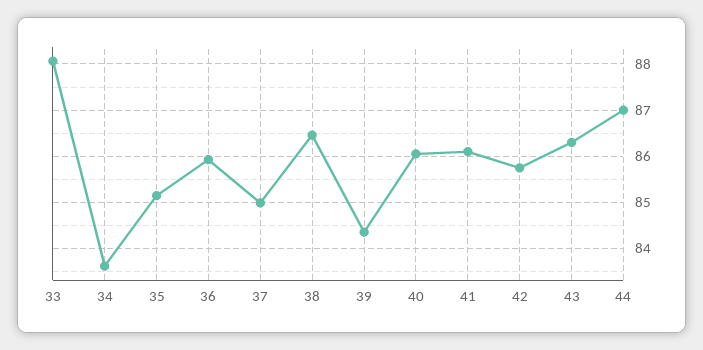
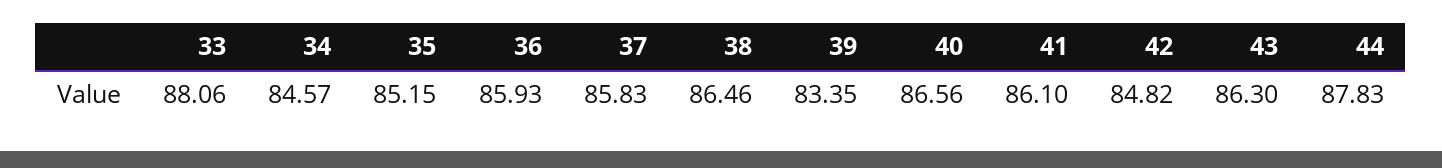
  {
    "33": 88.06,
-   "34": 83.6,
+   "34": 84.57,
    "35": 85.15,
    "36": 85.93,
-   "37": 85,
+   "37": 85.83,
    "38": 86.46,
-   "39": 84.4,
+   "39": 83.35,
-   "40": 86,
+   "40": 86.56,
    "41": 86.1,
-   "42": 85.8,
+   "42": 84.82,
    "43": 86.3,
-   "44": 87
+   "44": 87.83
  }

